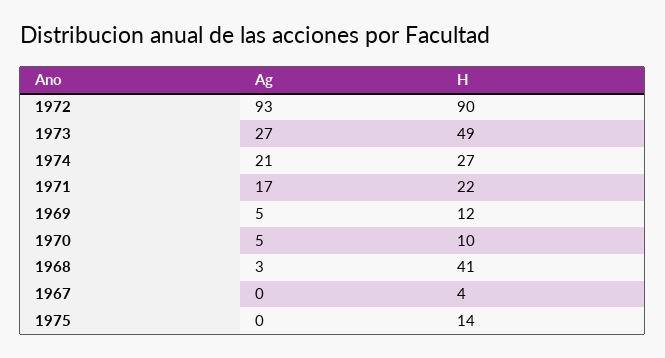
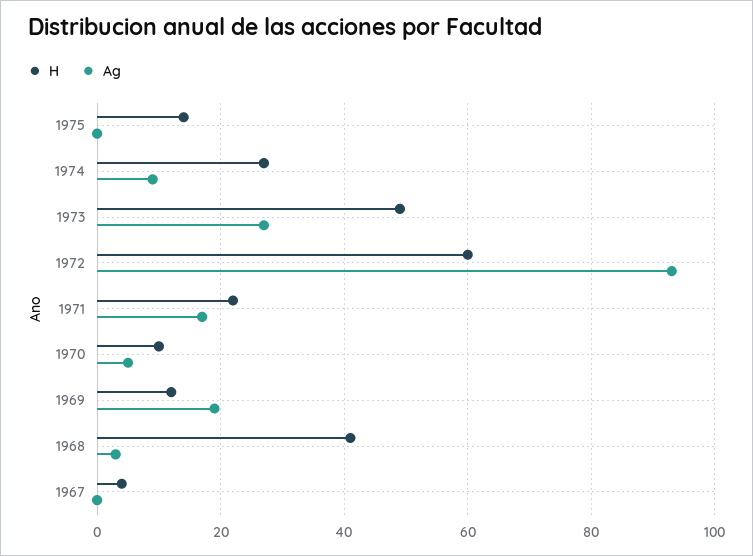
  {
    "Ag": {
      "1972": 93,
      "1973": 27,
-     "1974": 21,
+     "1974": 10,
      "1971": 17,
-     "1969": 5,
+     "1969": 20,
      "1970": 5,
      "1968": 3,
      "1967": 0,
      "1975": 0
    },
    "H": {
-     "1972": 90,
+     "1972": 60,
      "1973": 49,
      "1974": 27,
      "1971": 22,
      "1969": 12,
      "1970": 10,
      "1968": 41,
      "1967": 4,
      "1975": 14
    }
  }

